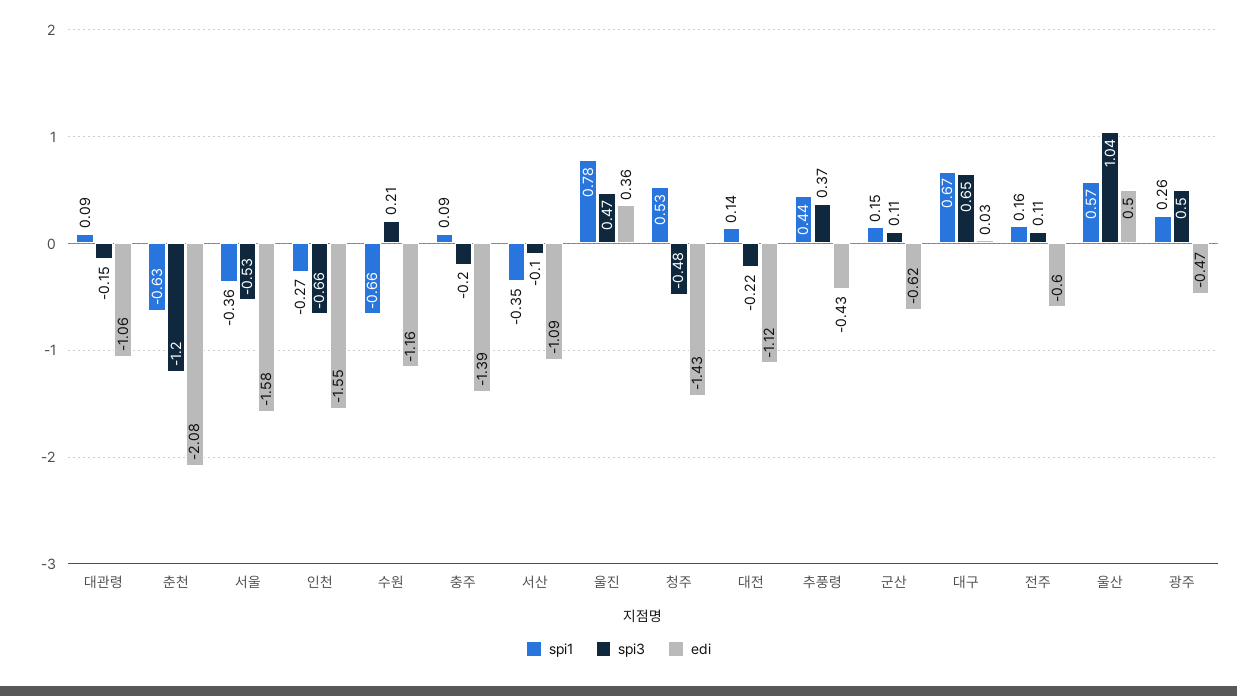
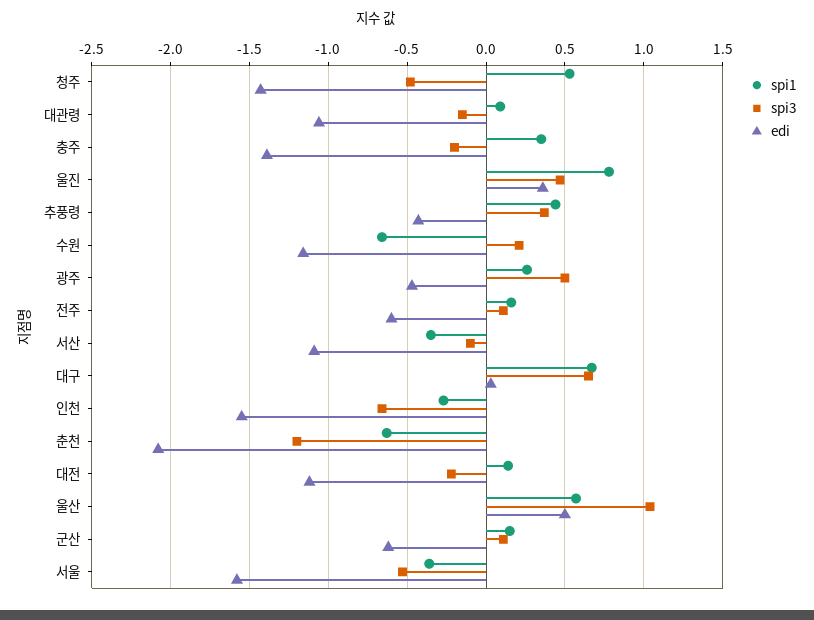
  {
    "spi1": {
      "대관령": 0.09,
      "춘천": -0.63,
      "서울": -0.36,
      "인천": -0.27,
      "수원": -0.66,
-     "충주": 0.09,
+     "충주": 0.35,
      "서산": -0.35,
      "울진": 0.78,
      "청주": 0.53,
      "대전": 0.14,
      "추풍령": 0.44,
      "군산": 0.15,
      "대구": 0.67,
      "전주": 0.16,
      "울산": 0.57,
      "광주": 0.26
    },
    "spi3": {
      "대관령": -0.15,
      "춘천": -1.2,
      "서울": -0.53,
      "인천": -0.66,
      "수원": 0.21,
      "충주": -0.2,
      "서산": -0.1,
      "울진": 0.47,
      "청주": -0.48,
      "대전": -0.22,
      "추풍령": 0.37,
      "군산": 0.11,
      "대구": 0.65,
      "전주": 0.11,
      "울산": 1.04,
      "광주": 0.5
    },
    "edi": {
      "대관령": -1.06,
      "춘천": -2.08,
      "서울": -1.58,
      "인천": -1.55,
      "수원": -1.16,
      "충주": -1.39,
      "서산": -1.09,
      "울진": 0.36,
      "청주": -1.43,
      "대전": -1.12,
      "추풍령": -0.43,
      "군산": -0.62,
      "대구": 0.03,
      "전주": -0.6,
      "울산": 0.5,
      "광주": -0.47
    }
  }

